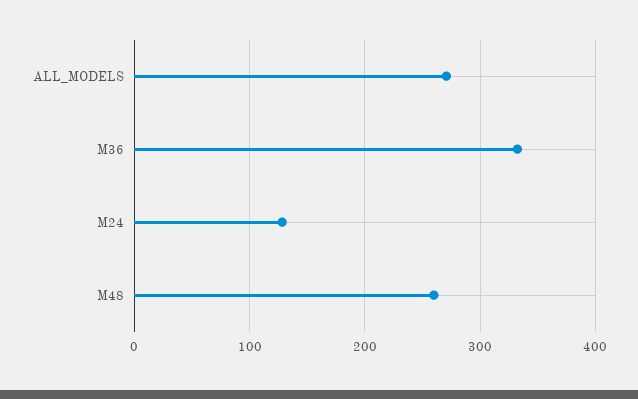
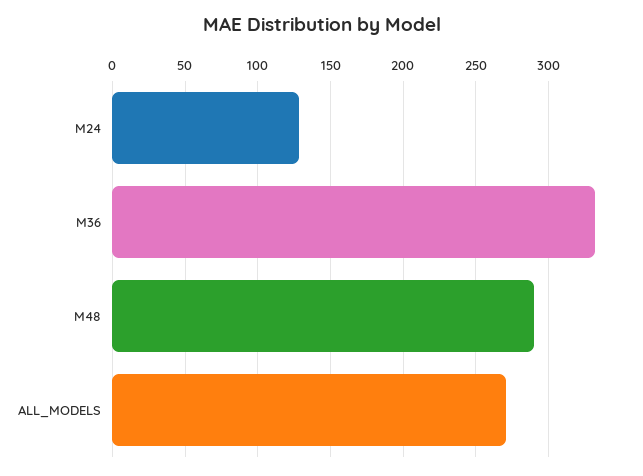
  {
    "ALL_MODELS": 270,
    "M36": 330,
    "M24": 130,
-   "M48": 260
+   "M48": 290
  }

